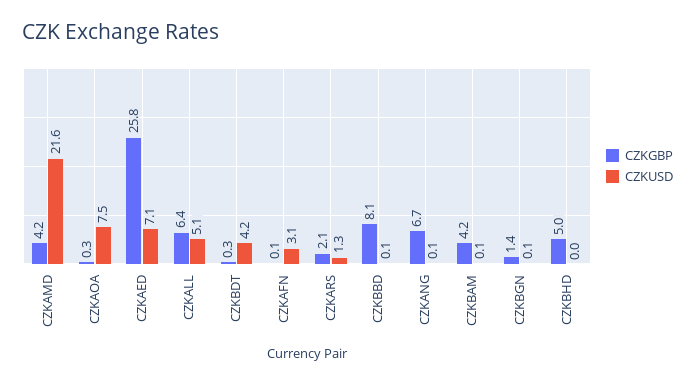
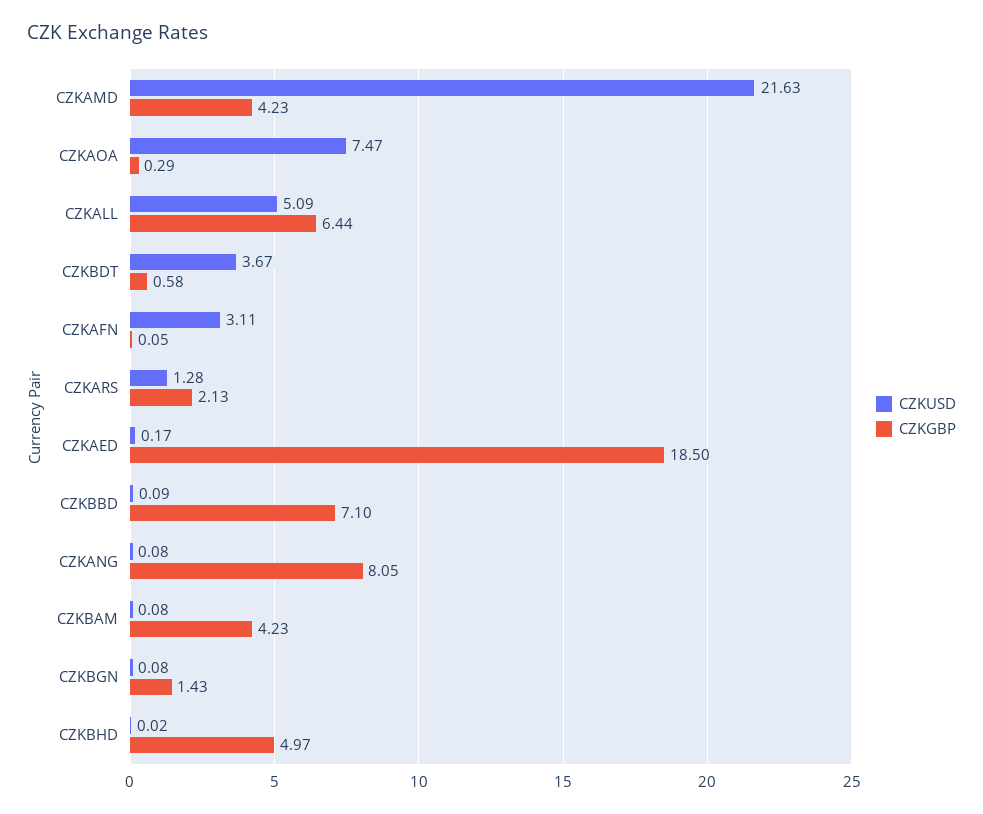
  {
    "CZKGBP": {
      "CZKAMD": 4.23,
      "CZKAOA": 0.29,
-     "CZKAED": 25.8,
+     "CZKAED": 18.5,
      "CZKALL": 6.44,
-     "CZKBDT": 0.3,
+     "CZKBDT": 0.58,
      "CZKAFN": 0.05,
      "CZKARS": 2.13,
-     "CZKBBD": 8.1,
+     "CZKBBD": 7.1,
-     "CZKANG": 6.7,
+     "CZKANG": 8.05,
      "CZKBAM": 4.23,
      "CZKBGN": 1.43,
      "CZKBHD": 4.97
    },
    "CZKUSD": {
      "CZKAMD": 21.63,
      "CZKAOA": 7.47,
-     "CZKAED": 7.1,
+     "CZKAED": 0.17,
      "CZKALL": 5.09,
-     "CZKBDT": 4.2,
+     "CZKBDT": 3.67,
      "CZKAFN": 3.11,
      "CZKARS": 1.28,
      "CZKBBD": 0.09,
      "CZKANG": 0.08,
      "CZKBAM": 0.08,
      "CZKBGN": 0.08,
      "CZKBHD": 0.02
    }
  }

